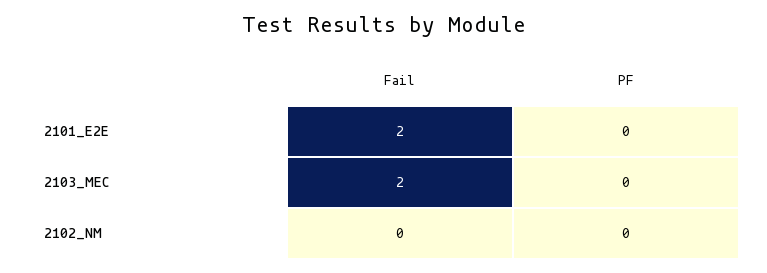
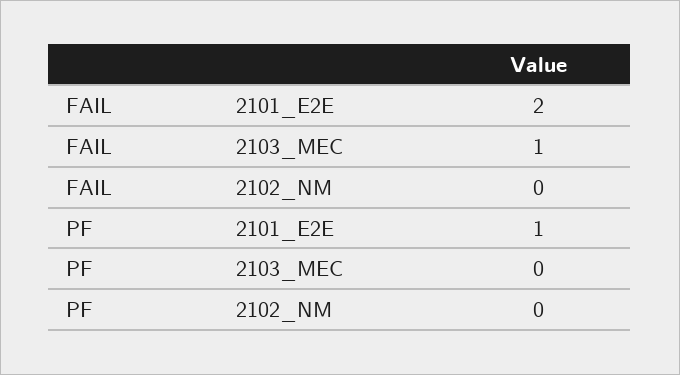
  {
    "Fail": {
      "2101_E2E": 2,
-     "2103_MEC": 2,
+     "2103_MEC": 1,
      "2102_NM": 0
    },
    "PF": {
-     "2101_E2E": 0,
+     "2101_E2E": 1,
      "2103_MEC": 0,
      "2102_NM": 0
    }
  }

